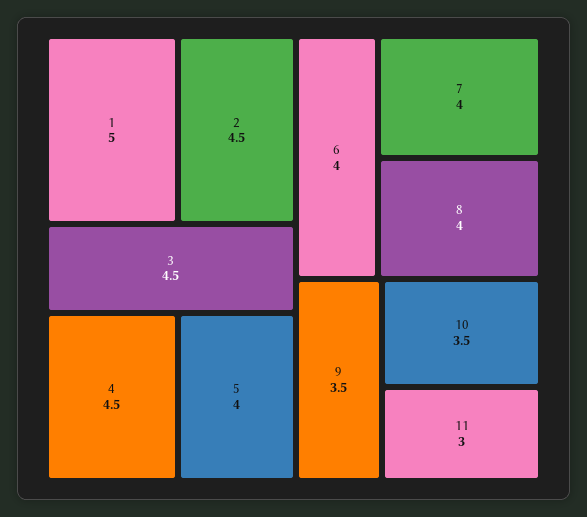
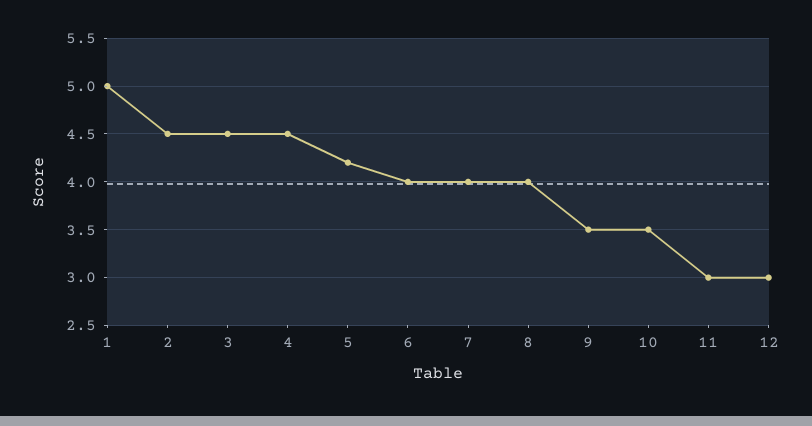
  {
    "1": 5,
    "2": 4.5,
    "3": 4.5,
    "4": 4.5,
-   "5": 4,
+   "5": 4.2,
    "6": 4,
    "7": 4,
    "8": 4,
    "9": 3.5,
    "10": 3.5,
-   "11": 3
+   "11": 3,
+   "12": 3
  }

